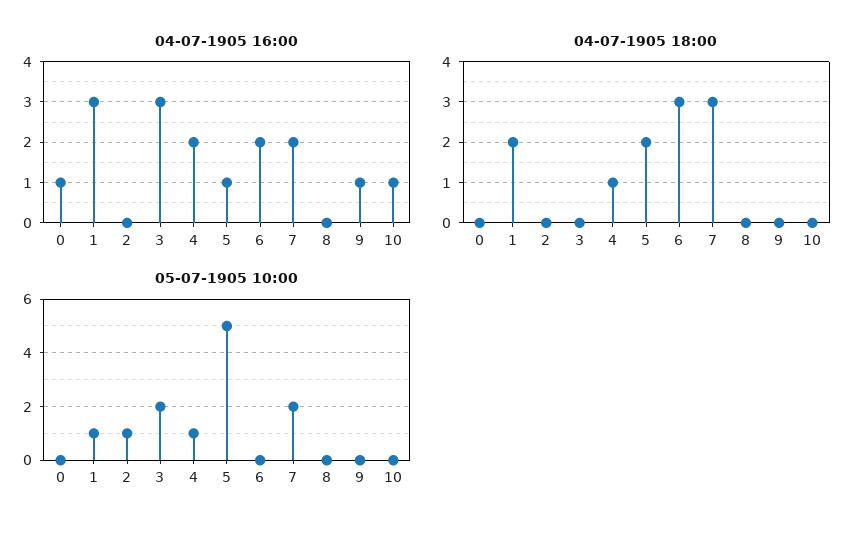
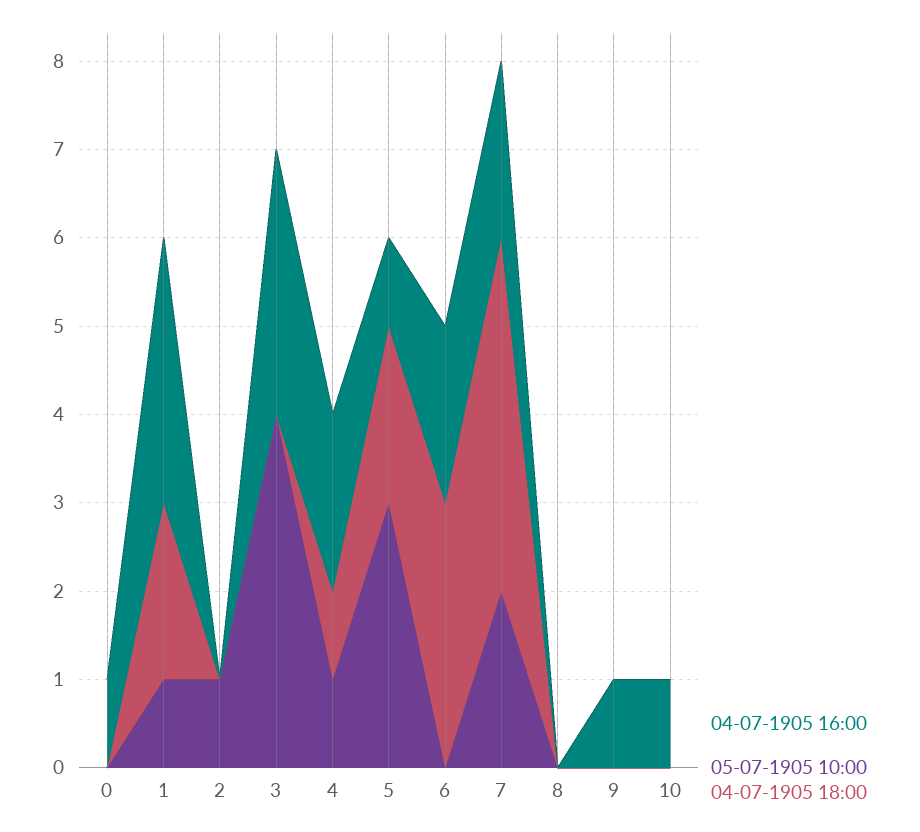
  {
    "04-07-1905 16:00": {
      "0": 1,
      "1": 3,
      "2": 0,
      "3": 3,
      "4": 2,
      "5": 1,
      "6": 2,
      "7": 2,
      "8": 0,
      "9": 1,
      "10": 1
    },
    "04-07-1905 18:00": {
      "0": 0,
      "1": 2,
      "2": 0,
      "3": 0,
      "4": 1,
      "5": 2,
      "6": 3,
-     "7": 3,
+     "7": 4,
      "8": 0,
      "9": 0,
      "10": 0
    },
    "05-07-1905 10:00": {
      "0": 0,
      "1": 1,
      "2": 1,
-     "3": 2,
+     "3": 4,
      "4": 1,
-     "5": 5,
+     "5": 3,
      "6": 0,
      "7": 2,
      "8": 0,
      "9": 0,
      "10": 0
    }
  }

